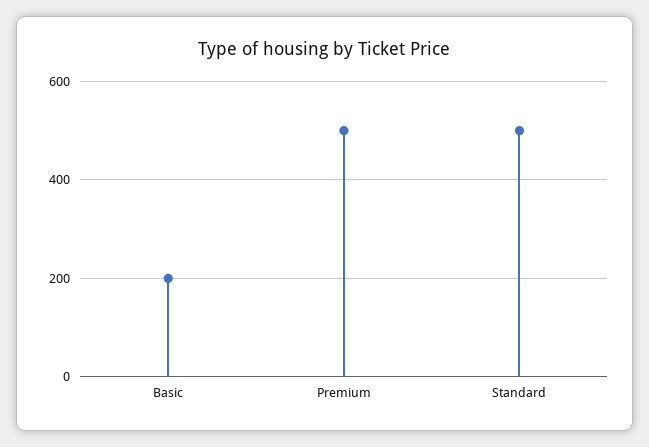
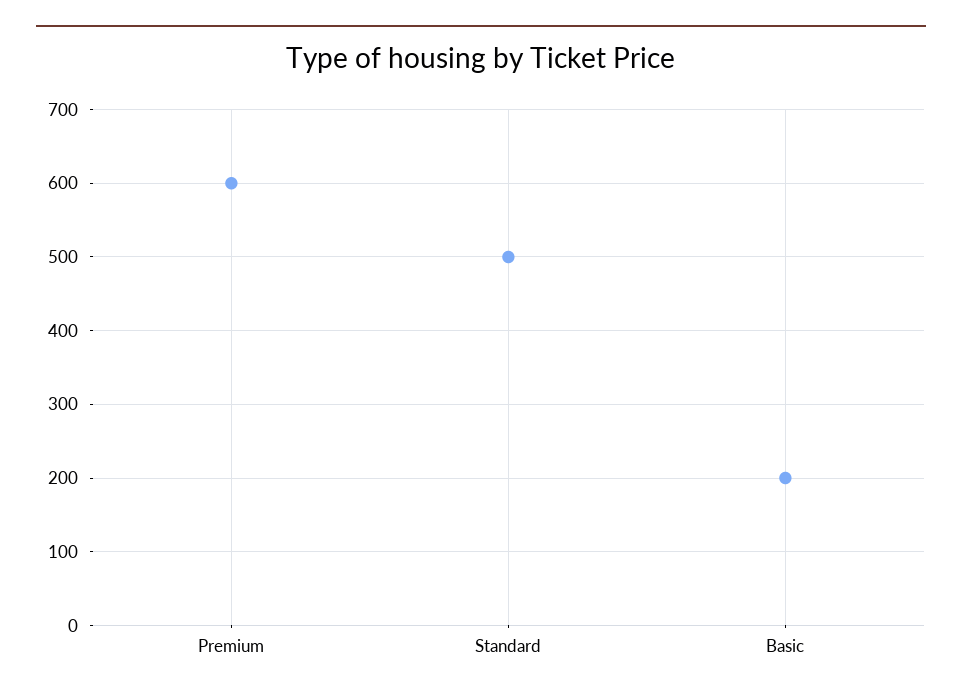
  {
    "Basic": 200,
-   "Premium": 500,
+   "Premium": 600,
    "Standard": 500
  }

